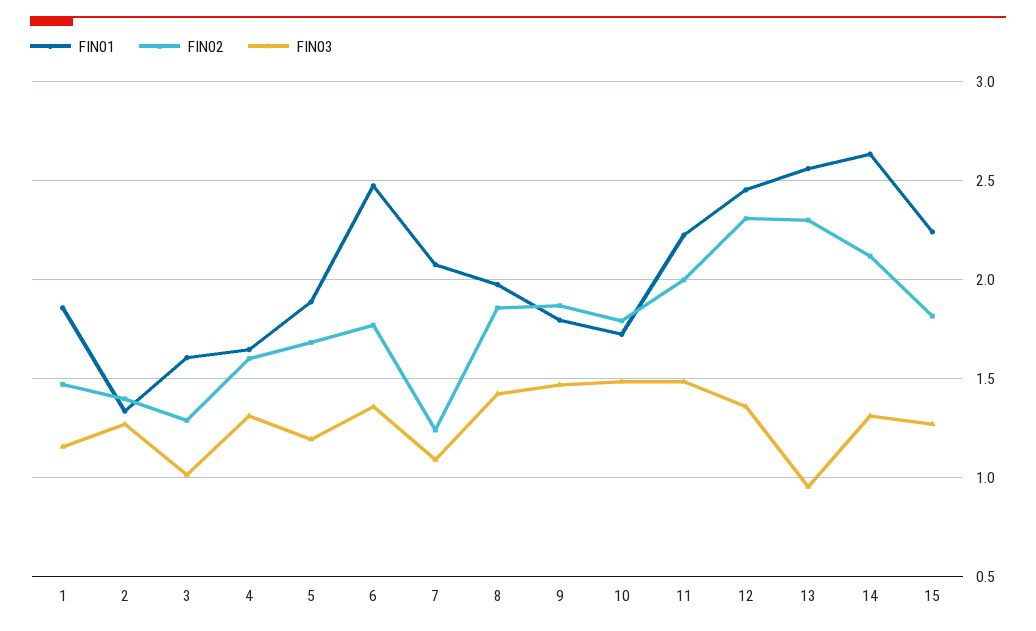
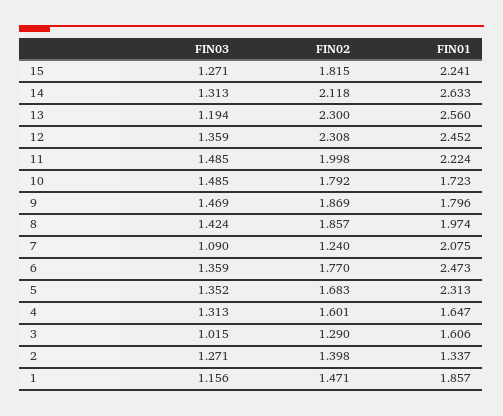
  {
    "FIN01": {
      "1": 1.857,
      "2": 1.337,
      "3": 1.606,
      "4": 1.647,
-     "5": 1.9,
+     "5": 2.313,
      "6": 2.473,
      "7": 2.075,
      "8": 1.974,
      "9": 1.796,
      "10": 1.723,
      "11": 2.224,
      "12": 2.452,
      "13": 2.56,
      "14": 2.633,
      "15": 2.241
    },
    "FIN02": {
      "1": 1.471,
      "2": 1.398,
      "3": 1.29,
      "4": 1.601,
      "5": 1.683,
      "6": 1.77,
      "7": 1.24,
      "8": 1.857,
      "9": 1.869,
      "10": 1.792,
      "11": 1.998,
      "12": 2.308,
      "13": 2.3,
      "14": 2.118,
      "15": 1.815
    },
    "FIN03": {
      "1": 1.156,
      "2": 1.271,
      "3": 1.015,
      "4": 1.313,
-     "5": 1.2,
+     "5": 1.352,
      "6": 1.359,
      "7": 1.09,
      "8": 1.424,
      "9": 1.469,
      "10": 1.485,
      "11": 1.485,
      "12": 1.359,
-     "13": 0.95,
+     "13": 1.194,
      "14": 1.313,
      "15": 1.271
    }
  }

